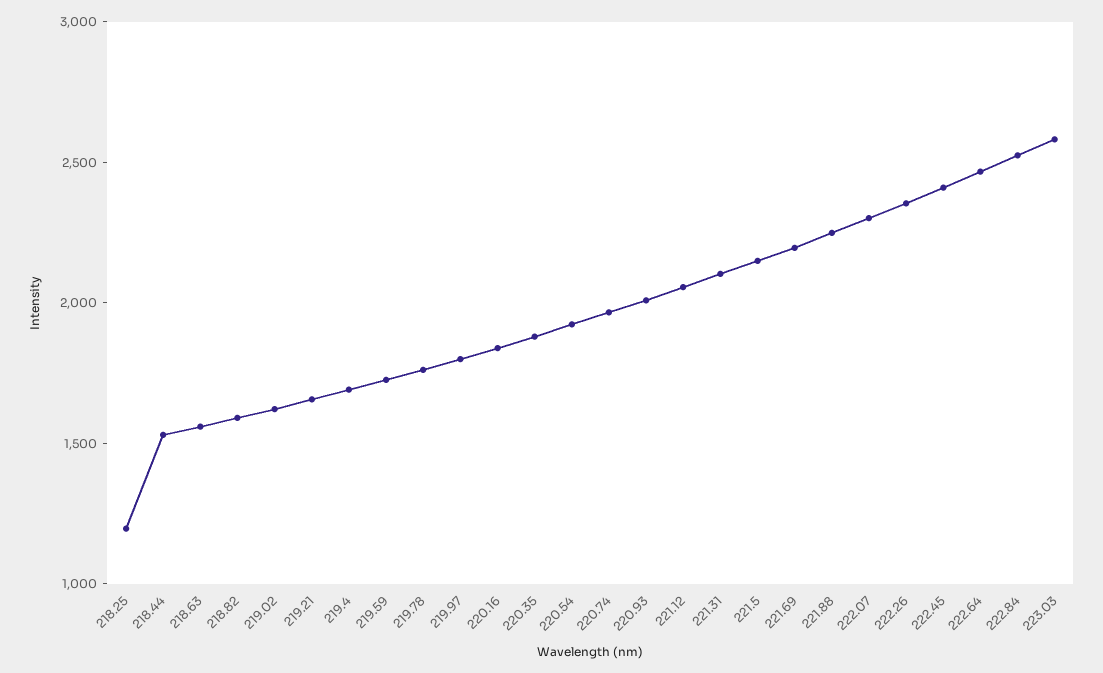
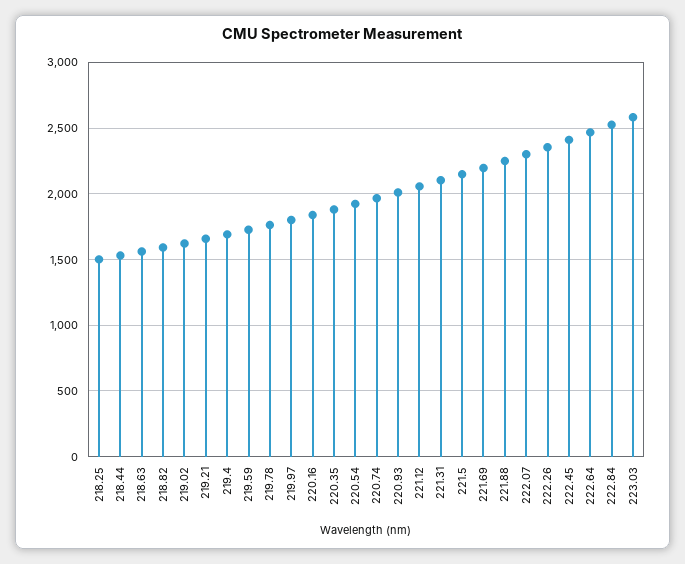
  {
-   "218.25": 1200,
+   "218.25": 1500,
    "218.44": 1550,
    "218.63": 1550,
    "218.82": 1600,
    "219.02": 1600,
    "219.21": 1650,
    "219.4": 1700,
    "219.59": 1750,
    "219.78": 1750,
    "219.97": 1800,
    "220.16": 1850,
    "220.35": 1900,
    "220.54": 1900,
    "220.74": 1950,
    "220.93": 2000,
    "221.12": 2050,
    "221.31": 2100,
    "221.5": 2150,
    "221.69": 2200,
    "221.88": 2250,
    "222.07": 2300,
    "222.26": 2350,
    "222.45": 2400,
    "222.64": 2450,
    "222.84": 2550,
    "223.03": 2600
  }

